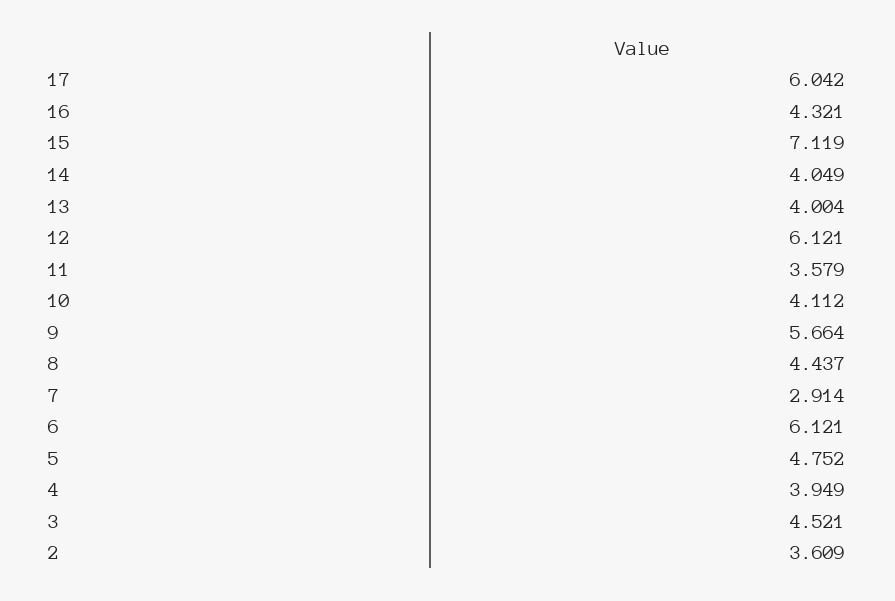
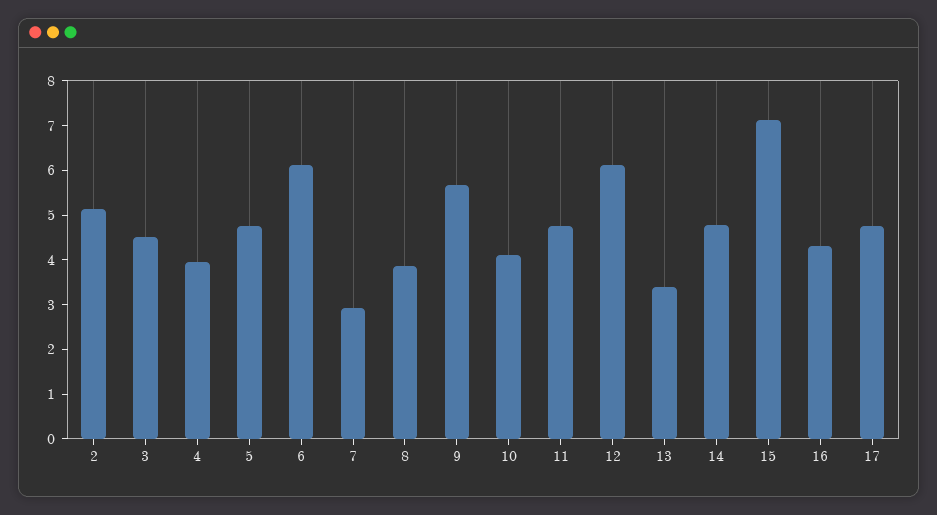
  {
-   "17": 6.042,
+   "17": 4.8,
    "16": 4.321,
    "15": 7.119,
-   "14": 4.049,
+   "14": 4.8,
-   "13": 4.004,
+   "13": 3.4,
    "12": 6.121,
-   "11": 3.579,
+   "11": 4.8,
    "10": 4.112,
    "9": 5.664,
-   "8": 4.437,
+   "8": 3.8,
    "7": 2.914,
    "6": 6.121,
    "5": 4.752,
    "4": 3.949,
    "3": 4.521,
-   "2": 3.609
+   "2": 5.2
  }

